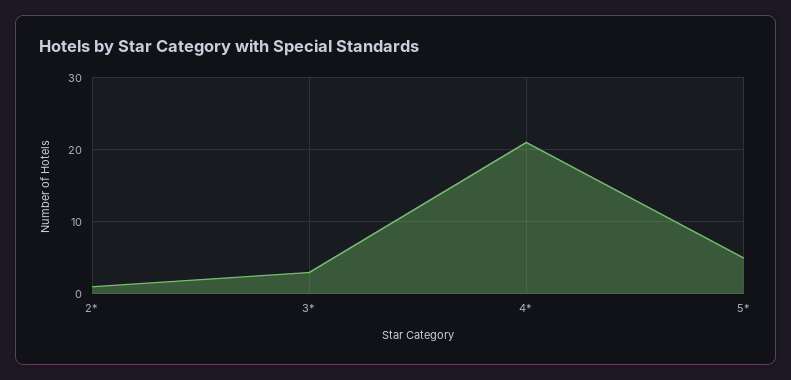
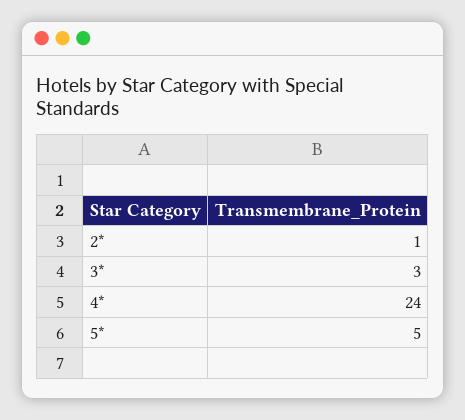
  {
    "2*": 1,
    "3*": 3,
-   "4*": 21,
+   "4*": 24,
    "5*": 5
  }

